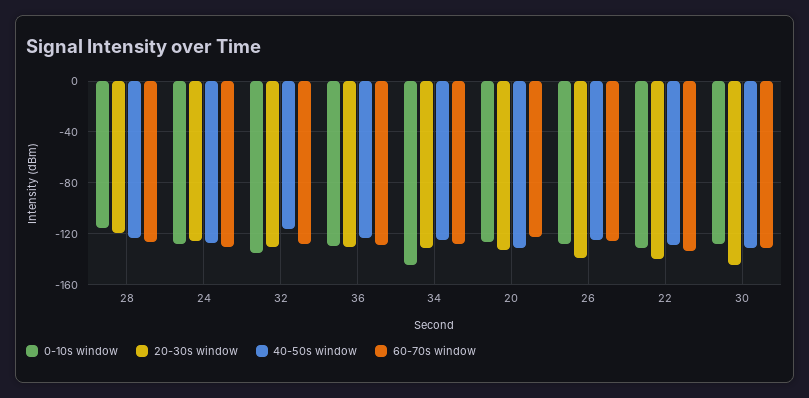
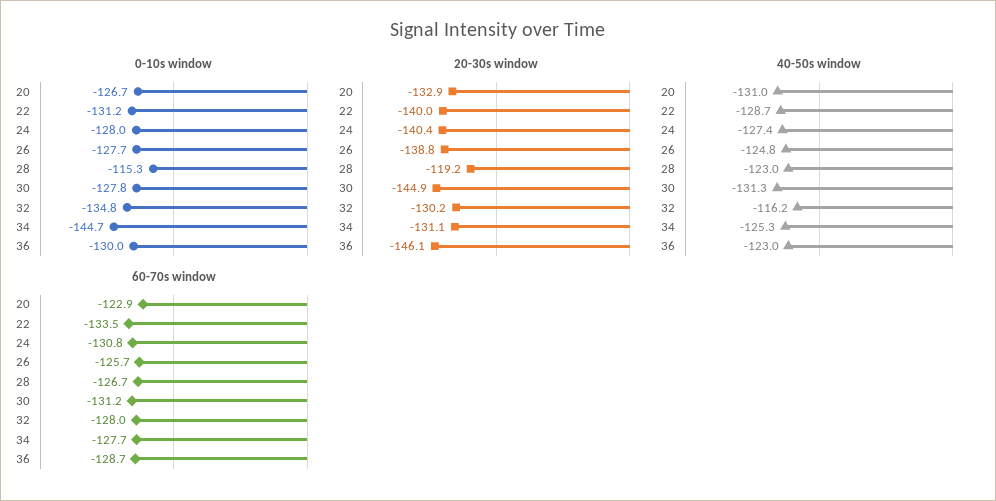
  {
    "0-10s window": {
      "28": -115.3,
      "24": -128,
      "32": -134.8,
      "36": -130,
      "34": -144.7,
      "20": -126.7,
      "26": -127.7,
      "22": -131.2,
      "30": -127.8
    },
    "20-30s window": {
      "28": -119.2,
-     "24": -125,
+     "24": -140.4,
      "32": -130.2,
-     "36": -130,
+     "36": -146.1,
      "34": -131.1,
      "20": -132.9,
      "26": -138.8,
      "22": -140,
      "30": -144.9
    },
    "40-50s window": {
      "28": -123,
      "24": -127.4,
      "32": -116.2,
      "36": -123,
      "34": -125.3,
      "20": -131,
      "26": -124.8,
      "22": -128.7,
      "30": -131.3
    },
    "60-70s window": {
      "28": -126.7,
      "24": -130.8,
      "32": -128,
      "36": -128.7,
      "34": -127.7,
      "20": -122.9,
      "26": -125.7,
      "22": -133.5,
      "30": -131.2
    }
  }

